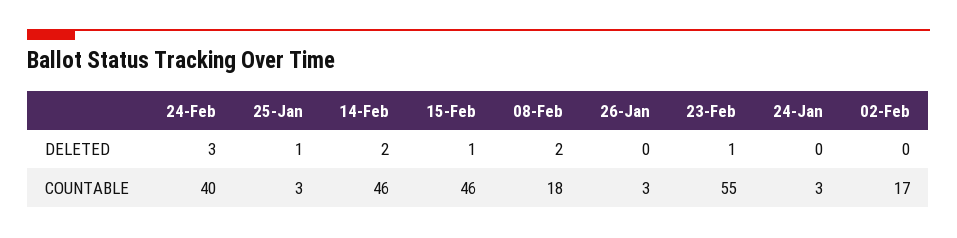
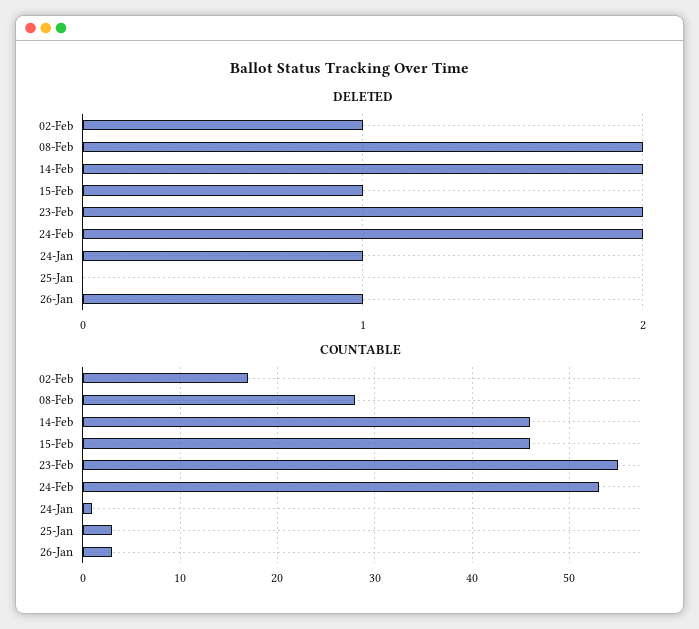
  {
    "DELETED": {
-     "24-Feb": 3,
+     "24-Feb": 2,
-     "25-Jan": 1,
+     "25-Jan": 0,
      "14-Feb": 2,
      "15-Feb": 1,
      "08-Feb": 2,
-     "26-Jan": 0,
+     "26-Jan": 1,
-     "23-Feb": 1,
+     "23-Feb": 2,
-     "24-Jan": 0,
+     "24-Jan": 1,
-     "02-Feb": 0
+     "02-Feb": 1
    },
    "COUNTABLE": {
-     "24-Feb": 40,
+     "24-Feb": 53,
      "25-Jan": 3,
      "14-Feb": 46,
      "15-Feb": 46,
-     "08-Feb": 18,
+     "08-Feb": 28,
      "26-Jan": 3,
      "23-Feb": 55,
-     "24-Jan": 3,
+     "24-Jan": 1,
      "02-Feb": 17
    }
  }

